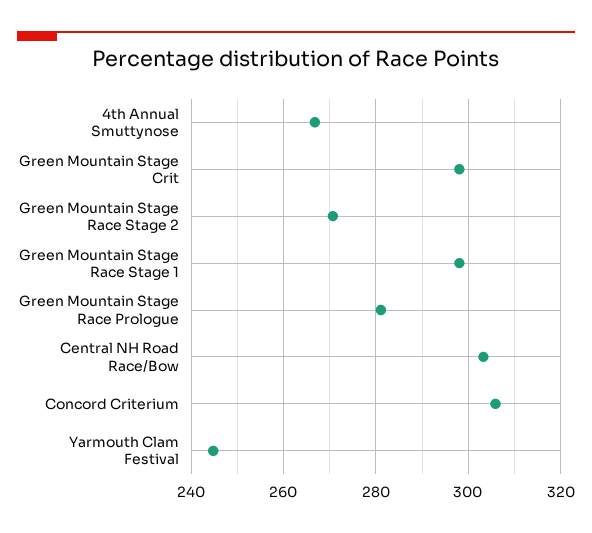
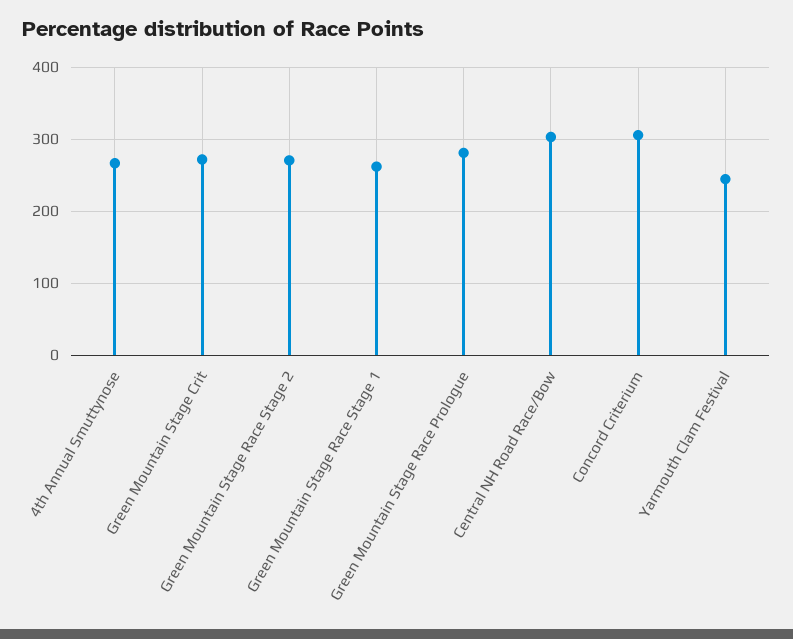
  {
    "4th Annual Smuttynose": 266,
-   "Green Mountain Stage Crit": 298,
+   "Green Mountain Stage Crit": 270,
    "Green Mountain Stage Race Stage 2": 270,
-   "Green Mountain Stage Race Stage 1": 298,
+   "Green Mountain Stage Race Stage 1": 260,
    "Green Mountain Stage Race Prologue": 282,
    "Central NH Road Race/Bow": 304,
    "Concord Criterium": 306,
    "Yarmouth Clam Festival": 244
  }

